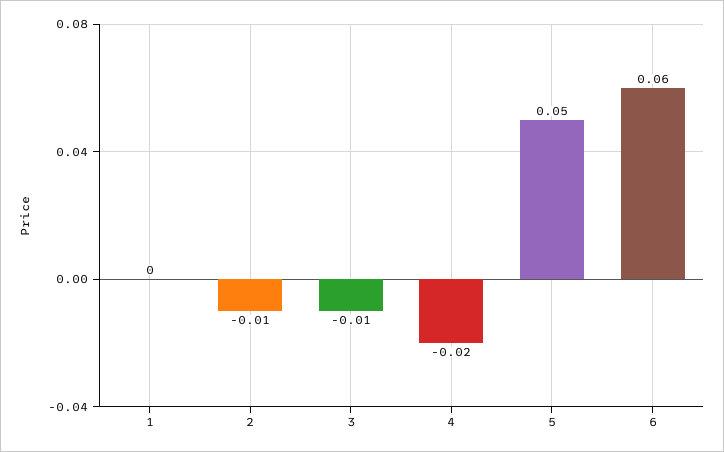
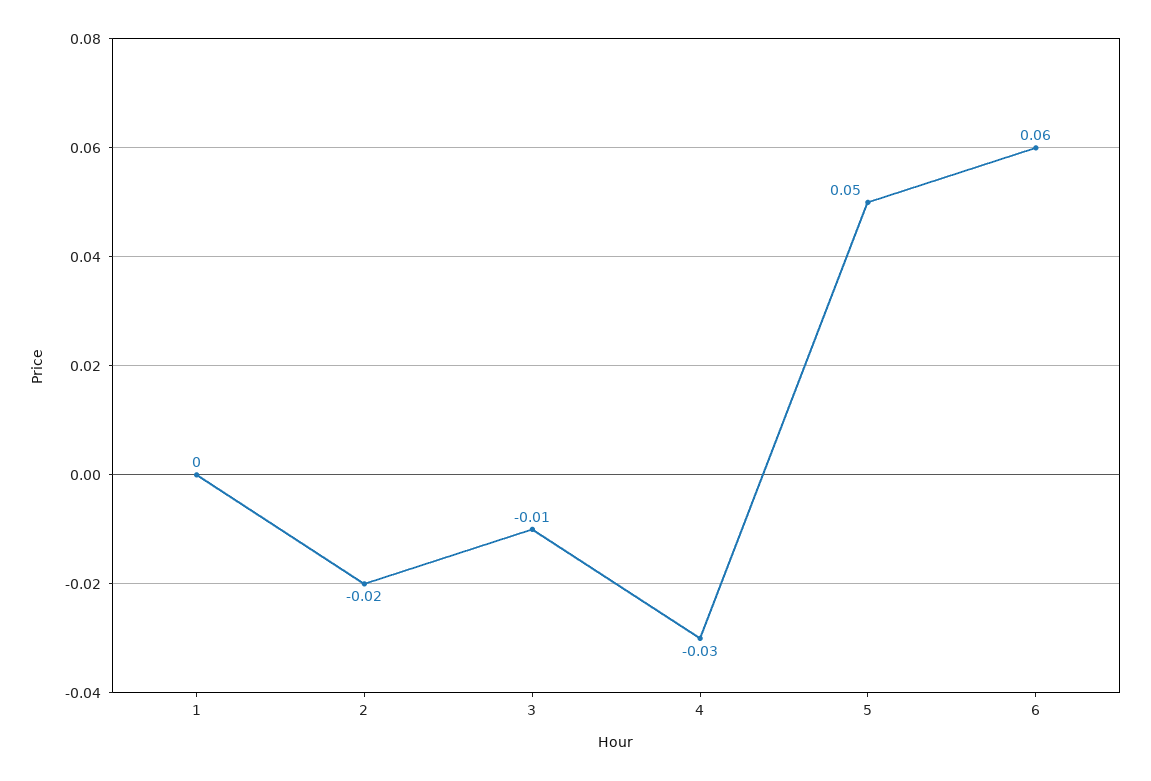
  {
    "1": 0,
-   "2": -0.01,
+   "2": -0.02,
    "3": -0.01,
-   "4": -0.02,
+   "4": -0.03,
    "5": 0.05,
    "6": 0.06
  }

